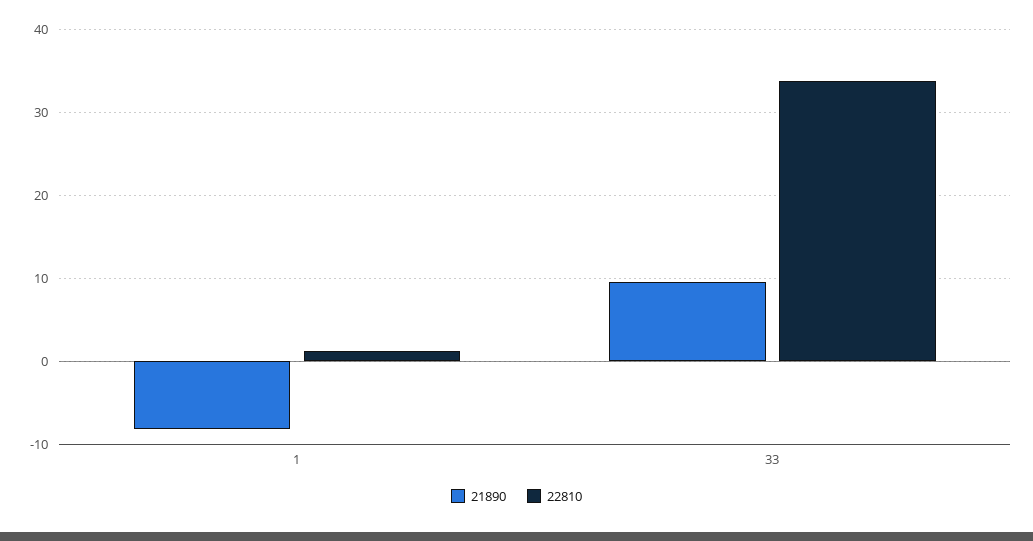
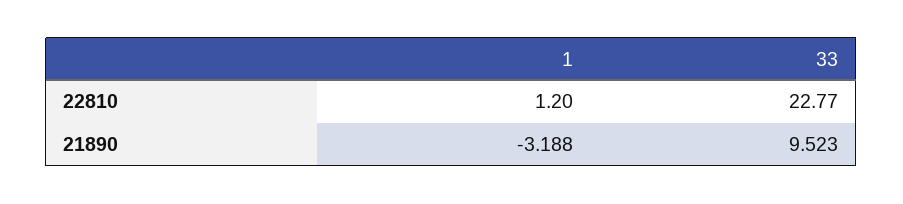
  {
    "21890": {
-     "1": -8,
+     "1": -3.188,
      "33": 9.523
    },
    "22810": {
      "1": 1.2,
-     "33": 34
+     "33": 22.77
    }
  }

